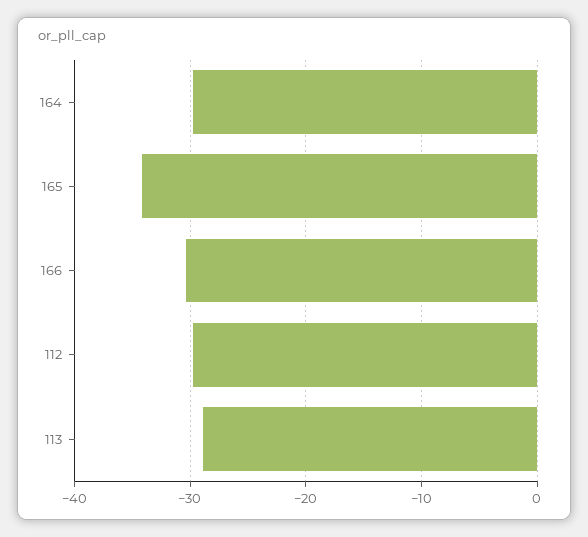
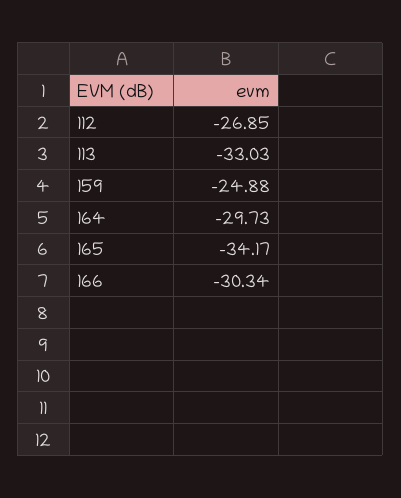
  {
    "164": -29.73,
    "165": -34.17,
    "166": -30.34,
-   "112": -30,
+   "112": -26.85,
-   "113": -29
+   "113": -33.03,
+   "159": -24.88
  }

